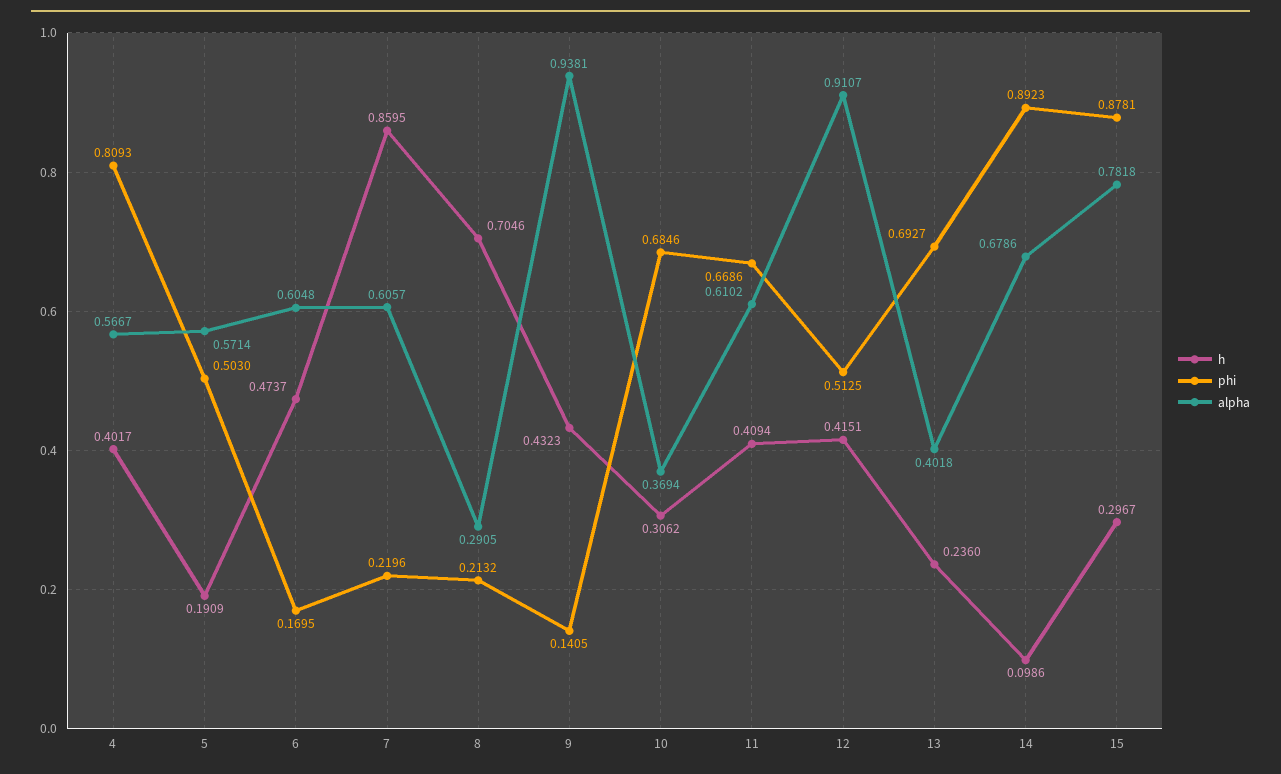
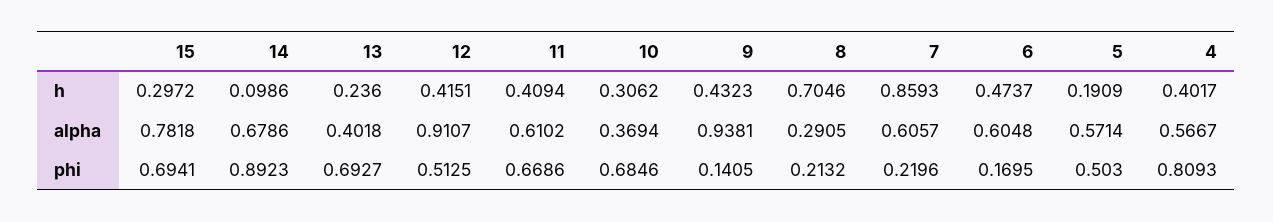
  {
    "h": {
      "4": 0.4017,
      "5": 0.1909,
      "6": 0.4737,
-     "7": 0.8595,
+     "7": 0.8593,
      "8": 0.7046,
      "9": 0.4323,
      "10": 0.3062,
      "11": 0.4094,
      "12": 0.4151,
      "13": 0.236,
      "14": 0.0986,
-     "15": 0.2967
+     "15": 0.2972
    },
    "phi": {
      "4": 0.8093,
      "5": 0.503,
      "6": 0.1695,
      "7": 0.2196,
      "8": 0.2132,
      "9": 0.1405,
      "10": 0.6846,
      "11": 0.6686,
      "12": 0.5125,
      "13": 0.6927,
      "14": 0.8923,
-     "15": 0.8781
+     "15": 0.6941
    },
    "alpha": {
      "4": 0.5667,
      "5": 0.5714,
      "6": 0.6048,
      "7": 0.6057,
      "8": 0.2905,
      "9": 0.9381,
      "10": 0.3694,
      "11": 0.6102,
      "12": 0.9107,
      "13": 0.4018,
      "14": 0.6786,
      "15": 0.7818
    }
  }

